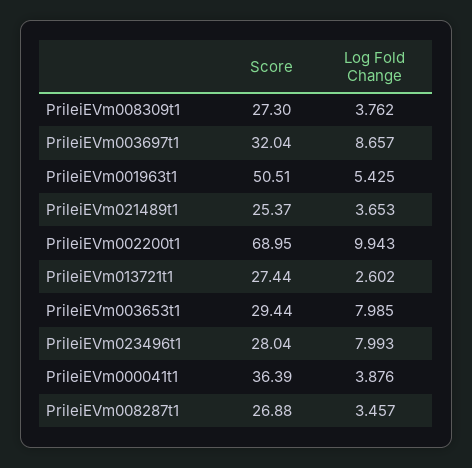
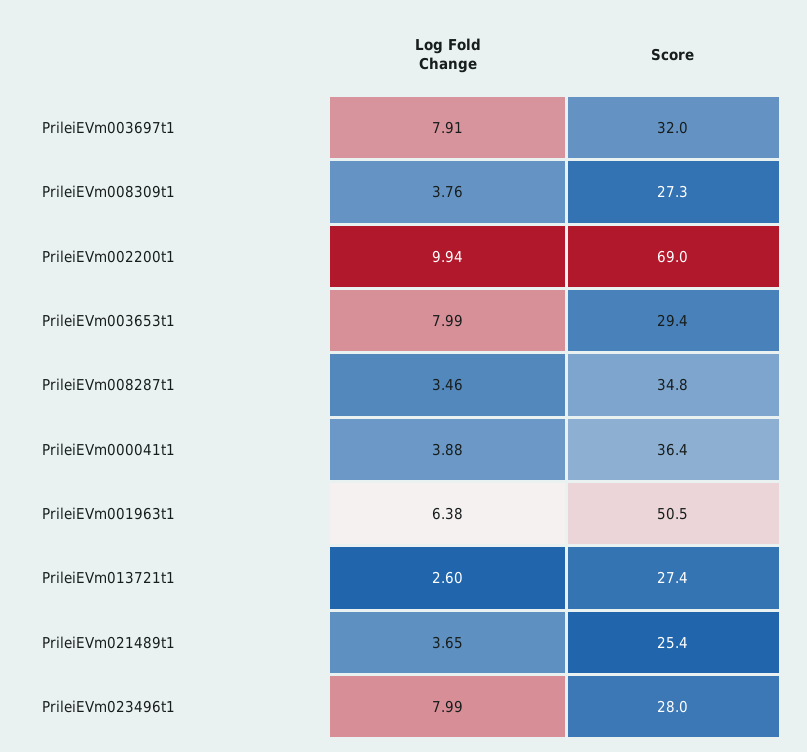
  {
    "Score": {
      "PrileiEVm008309t1": 27.3,
      "PrileiEVm003697t1": 32.04,
      "PrileiEVm001963t1": 50.51,
      "PrileiEVm021489t1": 25.37,
      "PrileiEVm002200t1": 68.95,
      "PrileiEVm013721t1": 27.44,
      "PrileiEVm003653t1": 29.44,
      "PrileiEVm023496t1": 28.04,
      "PrileiEVm000041t1": 36.39,
-     "PrileiEVm008287t1": 26.88
+     "PrileiEVm008287t1": 34.8
    },
    "Log Fold Change": {
      "PrileiEVm008309t1": 3.762,
-     "PrileiEVm003697t1": 8.657,
+     "PrileiEVm003697t1": 7.91,
-     "PrileiEVm001963t1": 5.425,
+     "PrileiEVm001963t1": 6.38,
      "PrileiEVm021489t1": 3.653,
      "PrileiEVm002200t1": 9.943,
      "PrileiEVm013721t1": 2.602,
      "PrileiEVm003653t1": 7.985,
      "PrileiEVm023496t1": 7.993,
      "PrileiEVm000041t1": 3.876,
      "PrileiEVm008287t1": 3.457
    }
  }

